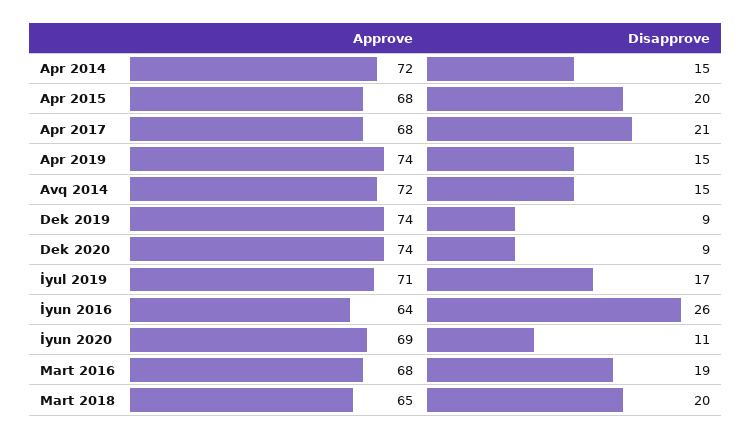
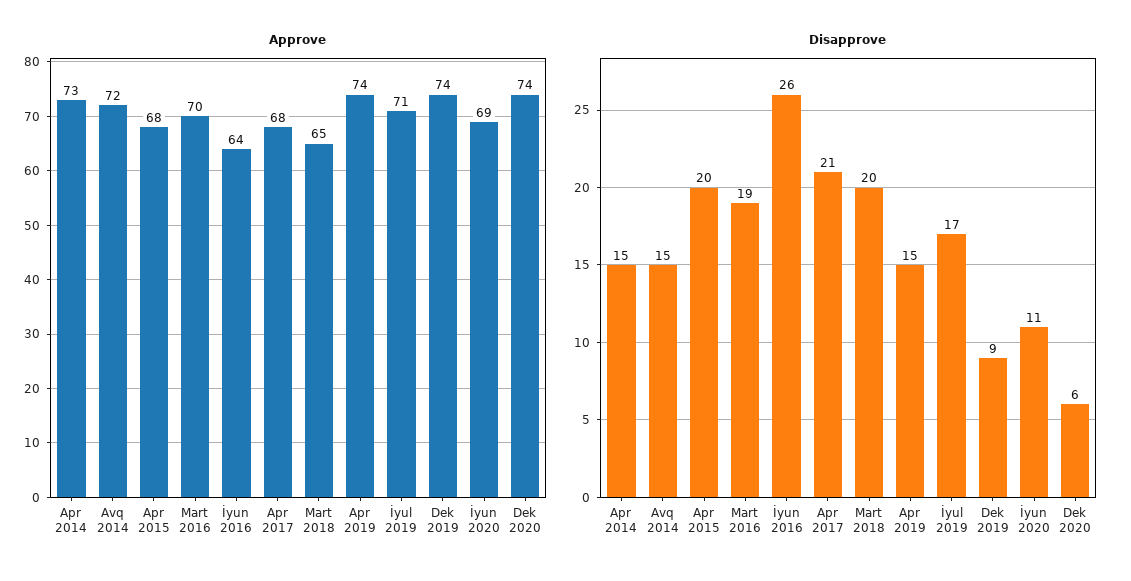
  {
    "Approve": {
-     "Apr 2014": 72,
+     "Apr 2014": 73,
      "Apr 2015": 68,
      "Apr 2017": 68,
      "Apr 2019": 74,
      "Avq 2014": 72,
      "Dek 2019": 74,
      "Dek 2020": 74,
      "İyul 2019": 71,
      "İyun 2016": 64,
      "İyun 2020": 69,
-     "Mart 2016": 68,
+     "Mart 2016": 70,
      "Mart 2018": 65
    },
    "Disapprove": {
      "Apr 2014": 15,
      "Apr 2015": 20,
      "Apr 2017": 21,
      "Apr 2019": 15,
      "Avq 2014": 15,
      "Dek 2019": 9,
-     "Dek 2020": 9,
+     "Dek 2020": 6,
      "İyul 2019": 17,
      "İyun 2016": 26,
      "İyun 2020": 11,
      "Mart 2016": 19,
      "Mart 2018": 20
    }
  }

